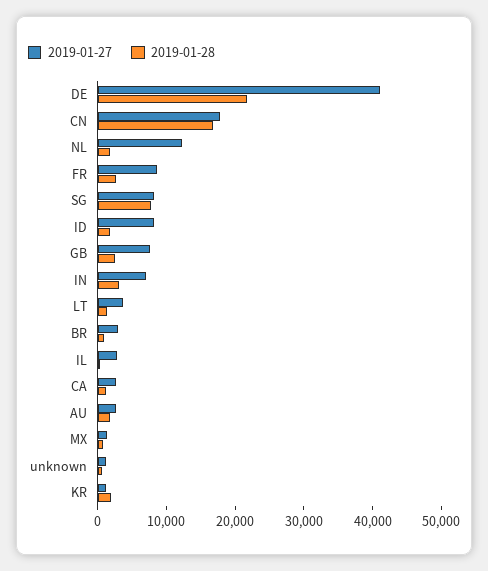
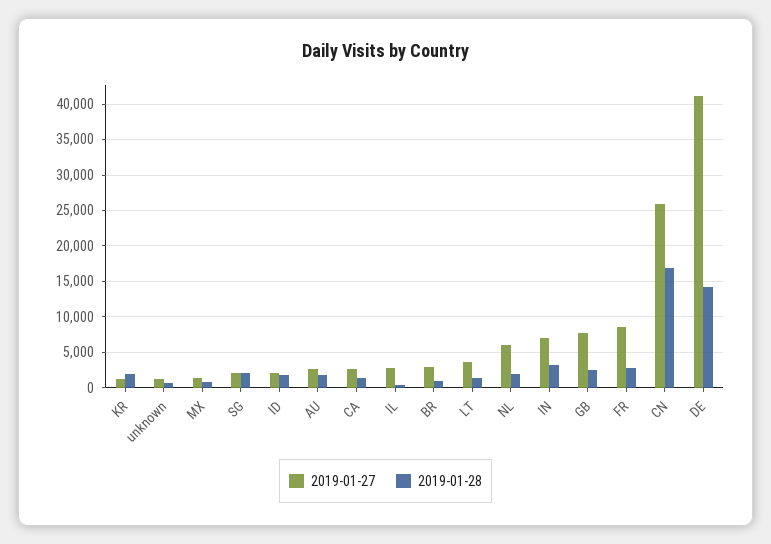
  {
    "2019-01-27": {
      "DE": 41000,
-     "CN": 18000,
+     "CN": 26000,
-     "NL": 12000,
+     "NL": 6000,
      "FR": 9000,
-     "SG": 8000,
+     "SG": 2000,
-     "ID": 8000,
+     "ID": 2000,
      "GB": 8000,
      "IN": 7000,
      "LT": 4000,
      "BR": 3000,
      "IL": 3000,
      "CA": 3000,
      "AU": 3000,
      "MX": 1000,
      "unknown": 1000,
      "KR": 1000
    },
    "2019-01-28": {
-     "DE": 22000,
+     "DE": 14000,
      "CN": 17000,
      "NL": 2000,
      "FR": 3000,
-     "SG": 8000,
+     "SG": 2000,
      "ID": 2000,
      "GB": 2000,
      "IN": 3000,
      "LT": 1000,
      "BR": 1000,
      "IL": 0,
      "CA": 1000,
      "AU": 2000,
      "MX": 1000,
      "unknown": 1000,
      "KR": 2000
    }
  }

